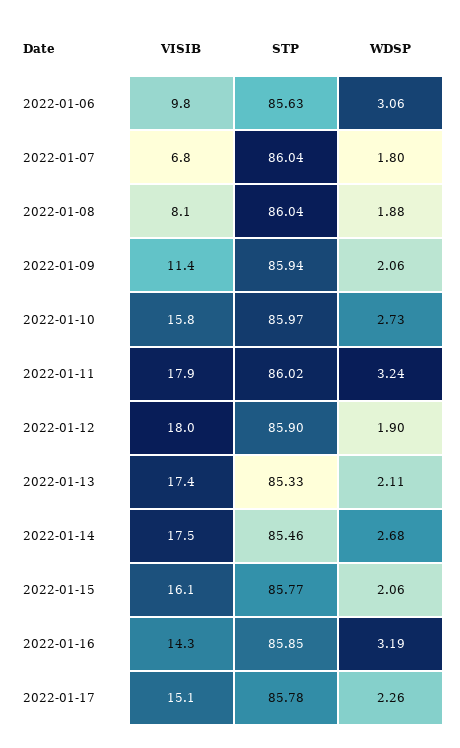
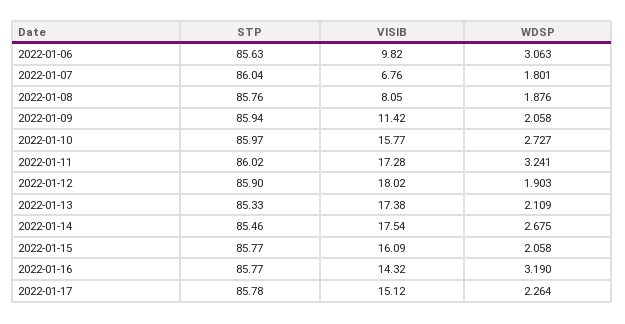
  {
    "VISIB": {
      "2022-01-06": 9.82,
      "2022-01-07": 6.76,
      "2022-01-08": 8.05,
      "2022-01-09": 11.42,
      "2022-01-10": 15.77,
-     "2022-01-11": 17.9,
+     "2022-01-11": 17.28,
      "2022-01-12": 18.02,
      "2022-01-13": 17.38,
      "2022-01-14": 17.54,
      "2022-01-15": 16.09,
      "2022-01-16": 14.32,
      "2022-01-17": 15.12
    },
    "STP": {
      "2022-01-06": 85.63,
      "2022-01-07": 86.04,
-     "2022-01-08": 86.04,
+     "2022-01-08": 85.76,
      "2022-01-09": 85.94,
      "2022-01-10": 85.97,
      "2022-01-11": 86.02,
      "2022-01-12": 85.9,
      "2022-01-13": 85.33,
      "2022-01-14": 85.46,
      "2022-01-15": 85.77,
-     "2022-01-16": 85.85,
+     "2022-01-16": 85.77,
      "2022-01-17": 85.78
    },
    "WDSP": {
      "2022-01-06": 3.063,
      "2022-01-07": 1.801,
      "2022-01-08": 1.876,
      "2022-01-09": 2.058,
      "2022-01-10": 2.727,
      "2022-01-11": 3.241,
      "2022-01-12": 1.903,
      "2022-01-13": 2.109,
      "2022-01-14": 2.675,
      "2022-01-15": 2.058,
      "2022-01-16": 3.19,
      "2022-01-17": 2.264
    }
  }

